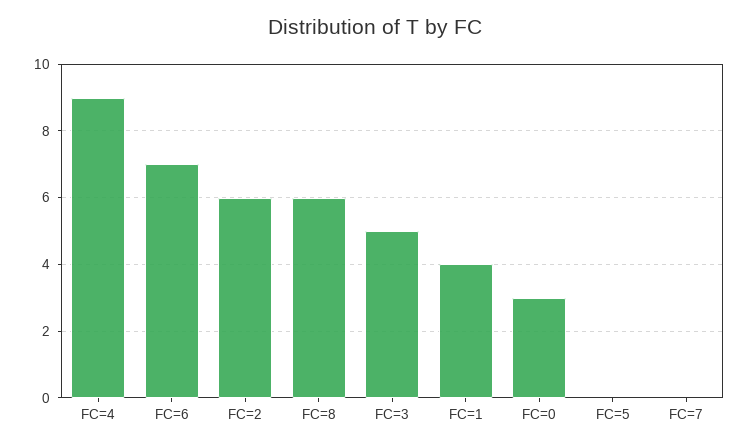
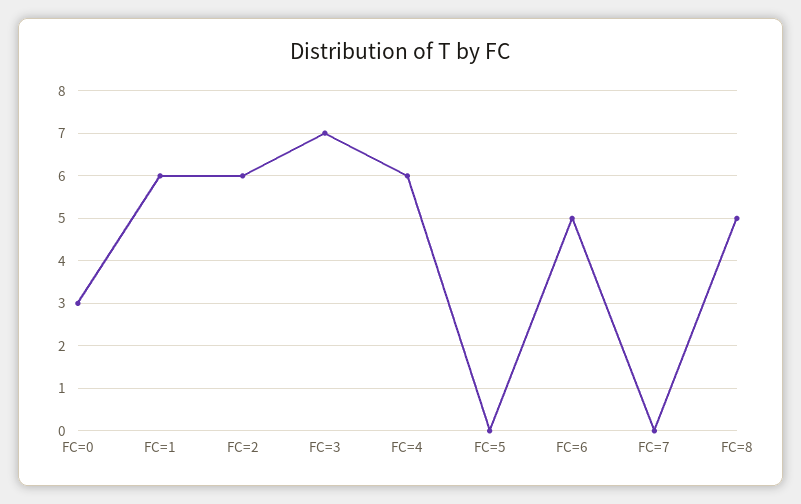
  {
-   "FC=4": 9,
+   "FC=4": 6,
-   "FC=6": 7,
+   "FC=6": 5,
    "FC=2": 6,
-   "FC=8": 6,
+   "FC=8": 5,
-   "FC=3": 5,
+   "FC=3": 7,
-   "FC=1": 4,
+   "FC=1": 6,
    "FC=0": 3,
    "FC=5": 0,
    "FC=7": 0
  }

